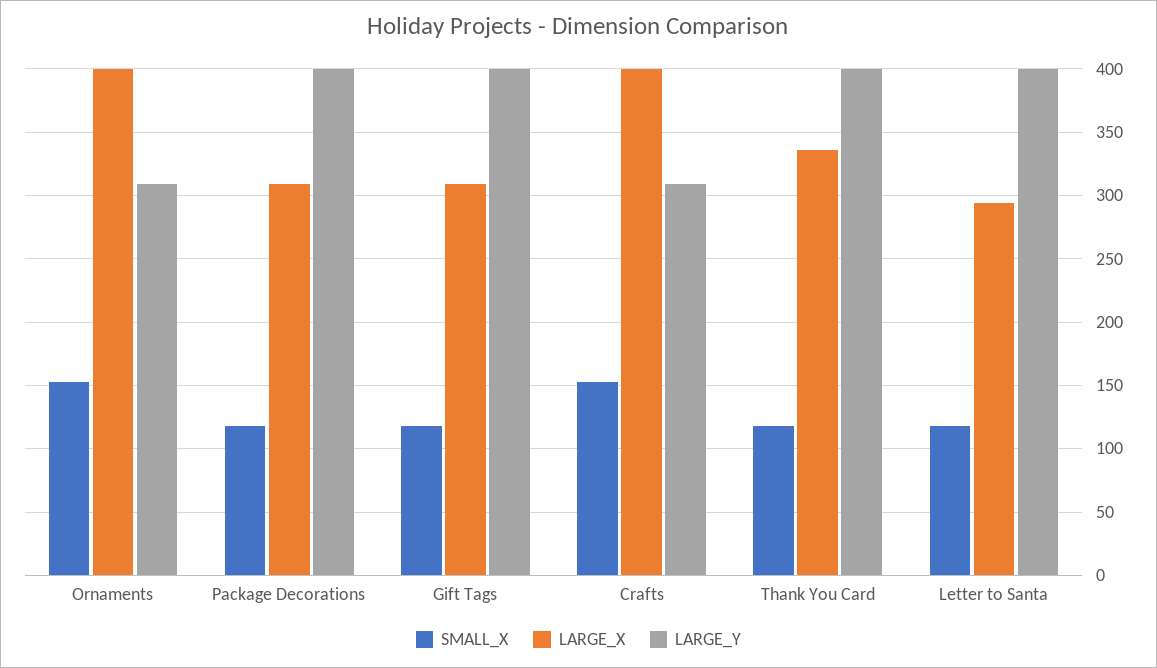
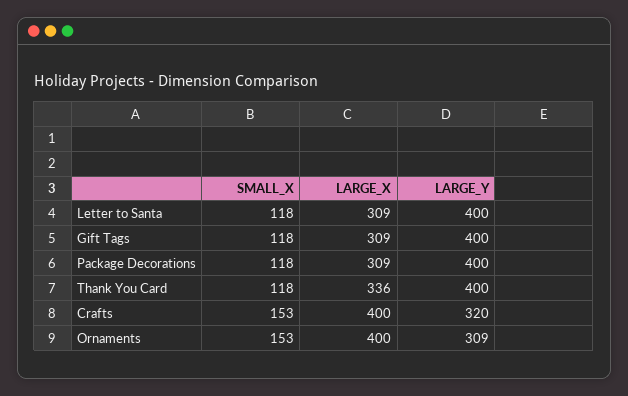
  {
    "SMALL_X": {
      "Ornaments": 153,
      "Package Decorations": 118,
      "Gift Tags": 118,
      "Crafts": 153,
      "Thank You Card": 118,
      "Letter to Santa": 118
    },
    "LARGE_X": {
      "Ornaments": 400,
      "Package Decorations": 309,
      "Gift Tags": 309,
      "Crafts": 400,
      "Thank You Card": 336,
-     "Letter to Santa": 295
+     "Letter to Santa": 309
    },
    "LARGE_Y": {
      "Ornaments": 309,
      "Package Decorations": 400,
      "Gift Tags": 400,
-     "Crafts": 310,
+     "Crafts": 320,
      "Thank You Card": 400,
      "Letter to Santa": 400
    }
  }

